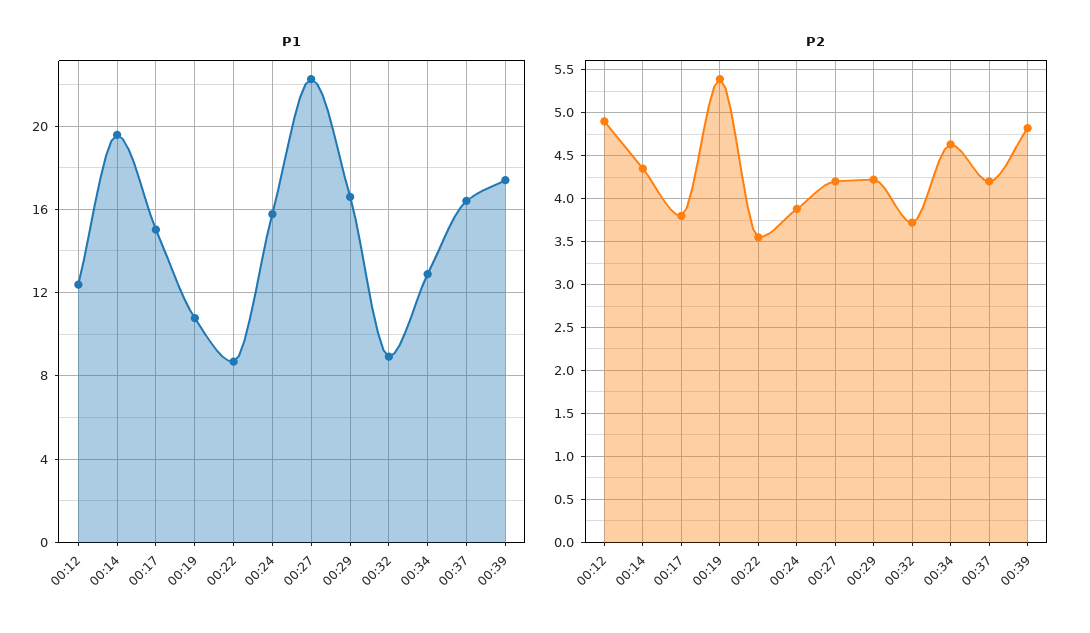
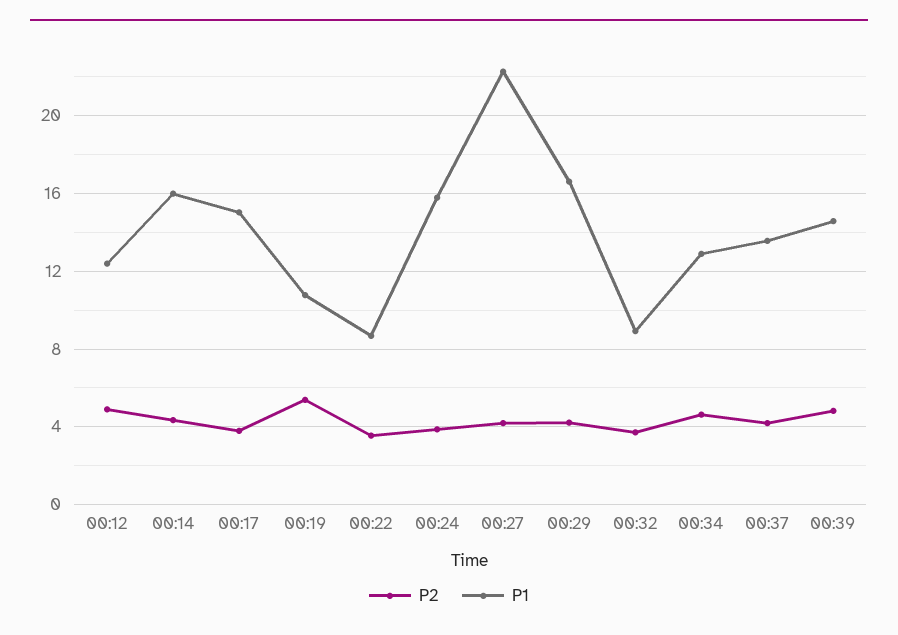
  {
    "P1": {
      "00:12": 12.5,
-     "00:14": 19.5,
+     "00:14": 16,
      "00:17": 15,
      "00:19": 11,
      "00:22": 8.5,
      "00:24": 16,
      "00:27": 22.5,
      "00:29": 16.5,
      "00:32": 9,
      "00:34": 13,
-     "00:37": 16.5,
+     "00:37": 13.5,
-     "00:39": 17.5
+     "00:39": 14.5
    },
    "P2": {
      "00:12": 4.9,
      "00:14": 4.4,
      "00:17": 3.8,
      "00:19": 5.4,
      "00:22": 3.6,
      "00:24": 3.9,
      "00:27": 4.2,
      "00:29": 4.2,
      "00:32": 3.7,
      "00:34": 4.6,
      "00:37": 4.2,
      "00:39": 4.8
    }
  }

